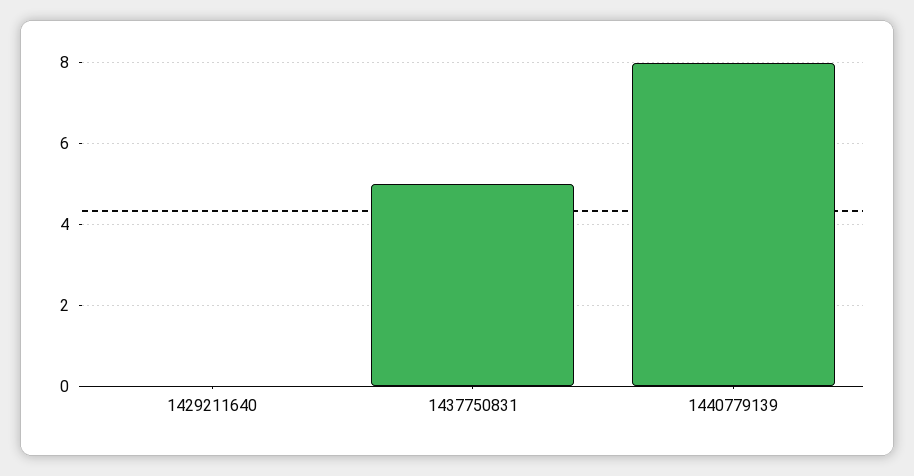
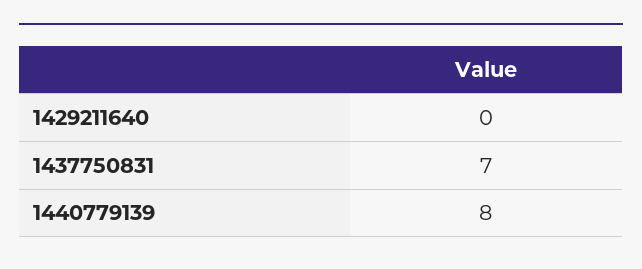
  {
    "1429211640": 0,
-   "1437750831": 5,
+   "1437750831": 7,
    "1440779139": 8
  }

